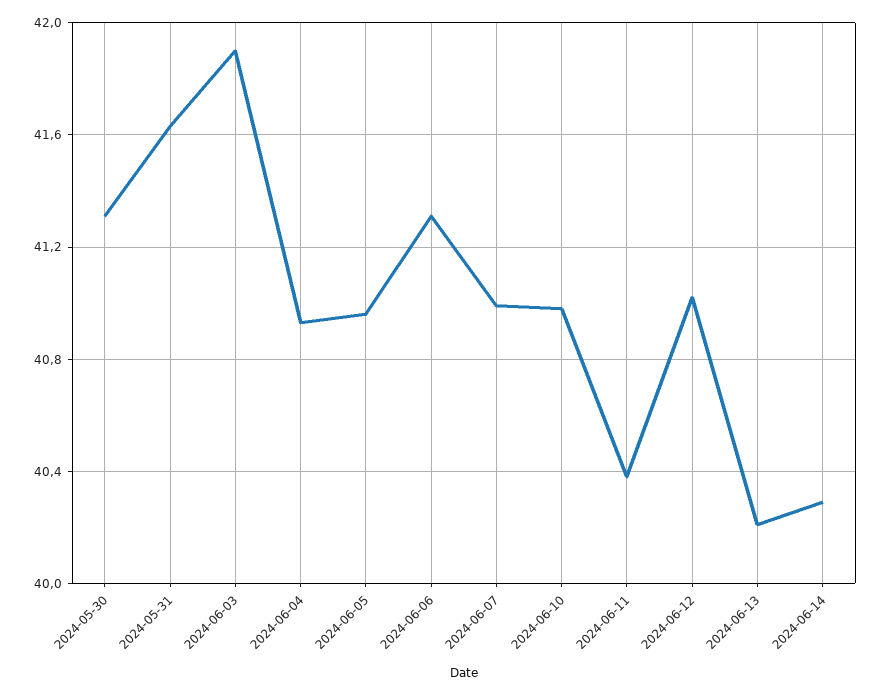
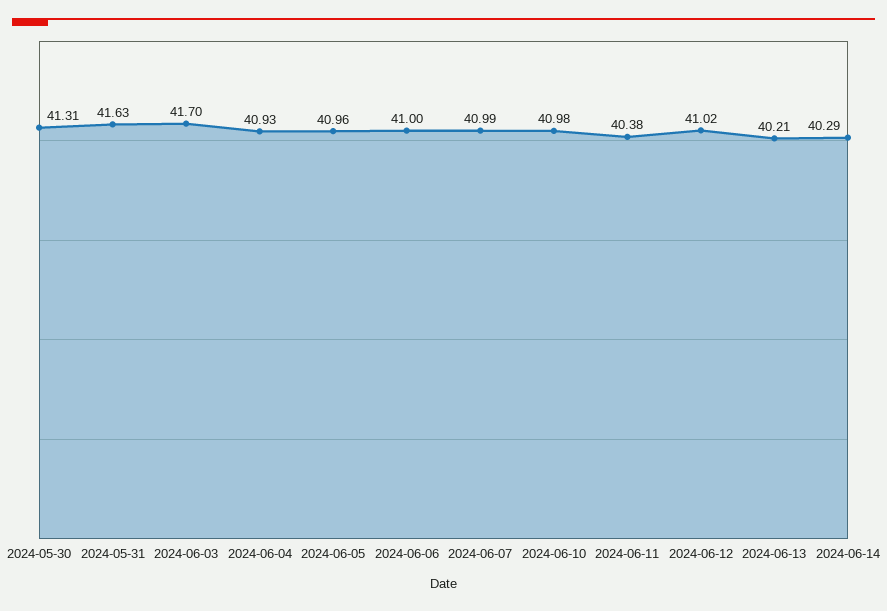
  {
    "2024-05-30": 41.31,
    "2024-05-31": 41.63,
-   "2024-06-03": 41.9,
+   "2024-06-03": 41.7,
    "2024-06-04": 40.93,
    "2024-06-05": 40.96,
-   "2024-06-06": 41.3,
+   "2024-06-06": 41,
    "2024-06-07": 40.99,
    "2024-06-10": 40.98,
    "2024-06-11": 40.38,
    "2024-06-12": 41.02,
    "2024-06-13": 40.21,
    "2024-06-14": 40.29
  }

